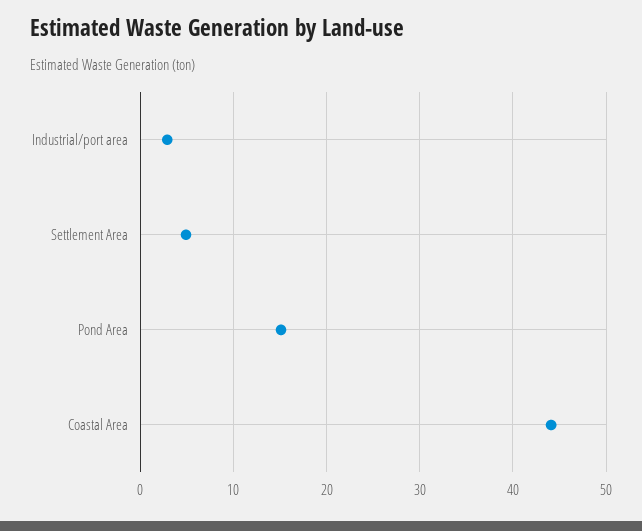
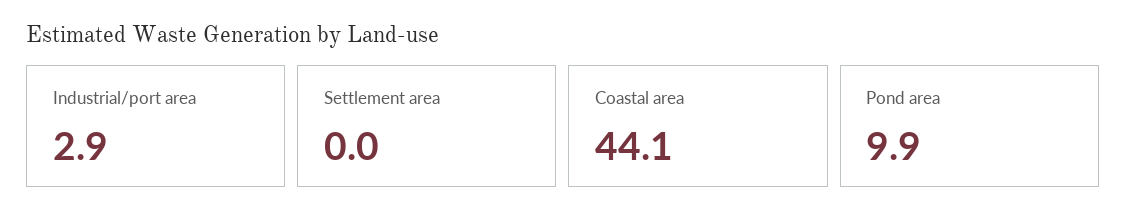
  {
    "Industrial/port area": 2.9,
-   "Settlement Area": 5,
+   "Settlement Area": 0,
-   "Pond Area": 15,
+   "Pond Area": 9.9,
    "Coastal Area": 44.1
  }

